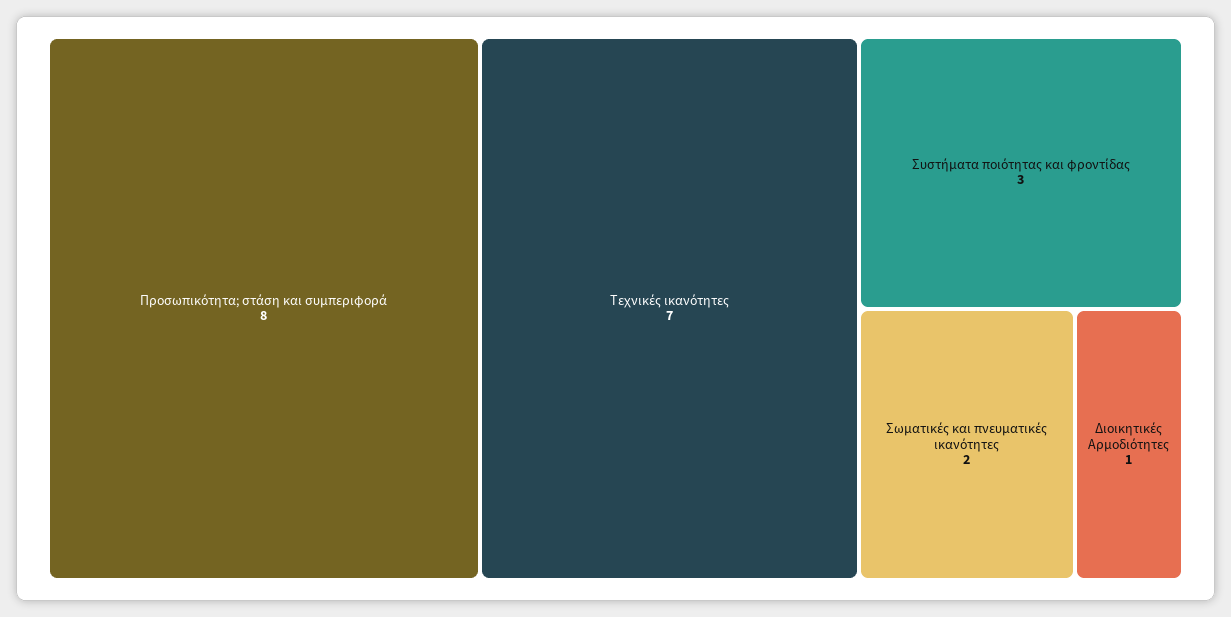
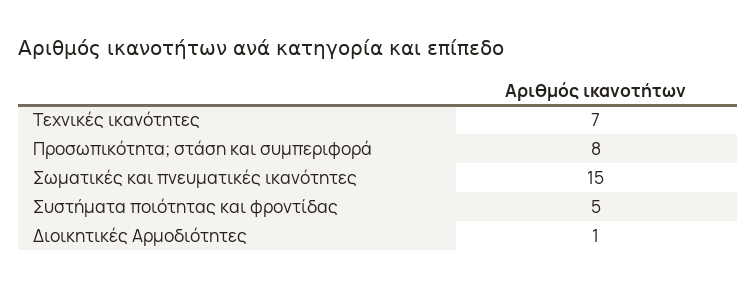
  {
    "Προσωπικότητα; στάση και συμπεριφορά": 8,
    "Τεχνικές ικανότητες": 7,
-   "Συστήματα ποιότητας και φροντίδας": 3,
+   "Συστήματα ποιότητας και φροντίδας": 5,
-   "Σωματικές και πνευματικές ικανότητες": 2,
+   "Σωματικές και πνευματικές ικανότητες": 15,
    "Διοικητικές Αρμοδιότητες": 1
  }

